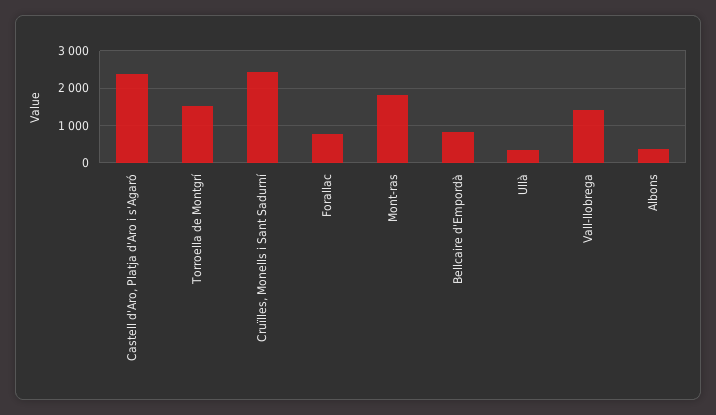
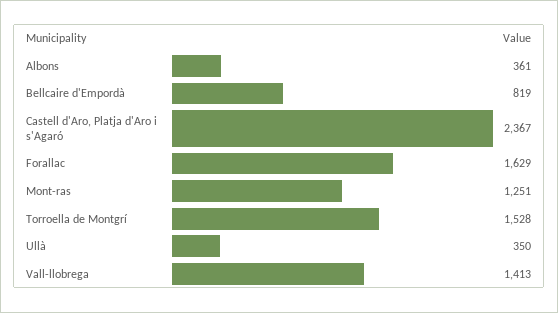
  {
    "Castell d'Aro, Platja d'Aro i s'Agaró": 2367,
    "Torroella de Montgrí": 1528,
-   "Cruïlles, Monells i Sant Sadurní": 2400,
-   "Forallac": 800,
+   "Forallac": 1629,
-   "Mont-ras": 1800,
+   "Mont-ras": 1251,
    "Bellcaire d'Empordà": 819,
    "Ullà": 350,
    "Vall-llobrega": 1413,
    "Albons": 361
  }

